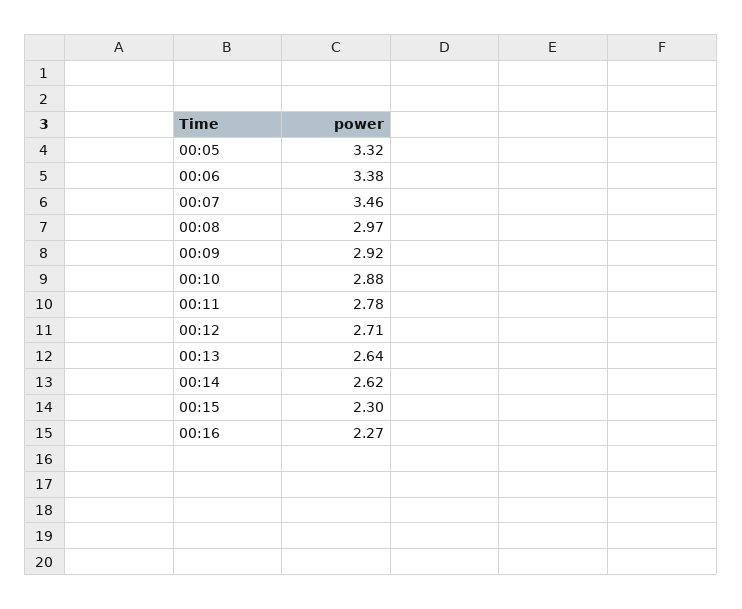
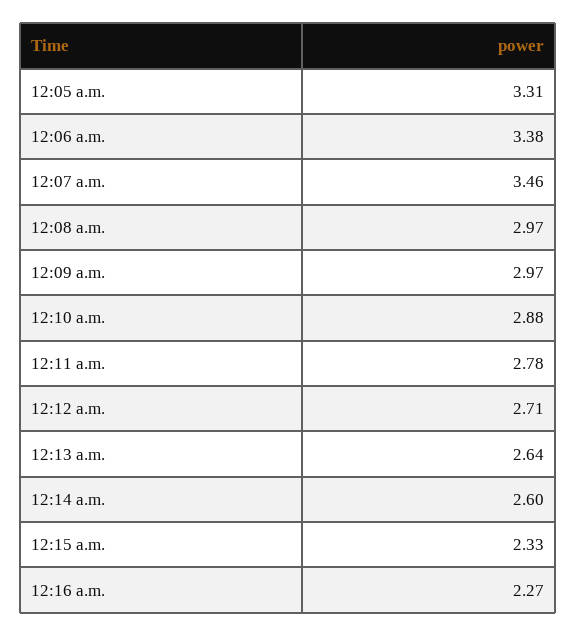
  {
-   "00:05": 3.32,
+   "00:05": 3.31,
    "00:06": 3.38,
    "00:07": 3.46,
    "00:08": 2.97,
-   "00:09": 2.92,
+   "00:09": 2.97,
    "00:10": 2.88,
    "00:11": 2.78,
    "00:12": 2.71,
    "00:13": 2.64,
-   "00:14": 2.62,
+   "00:14": 2.6,
-   "00:15": 2.3,
+   "00:15": 2.33,
    "00:16": 2.27
  }

